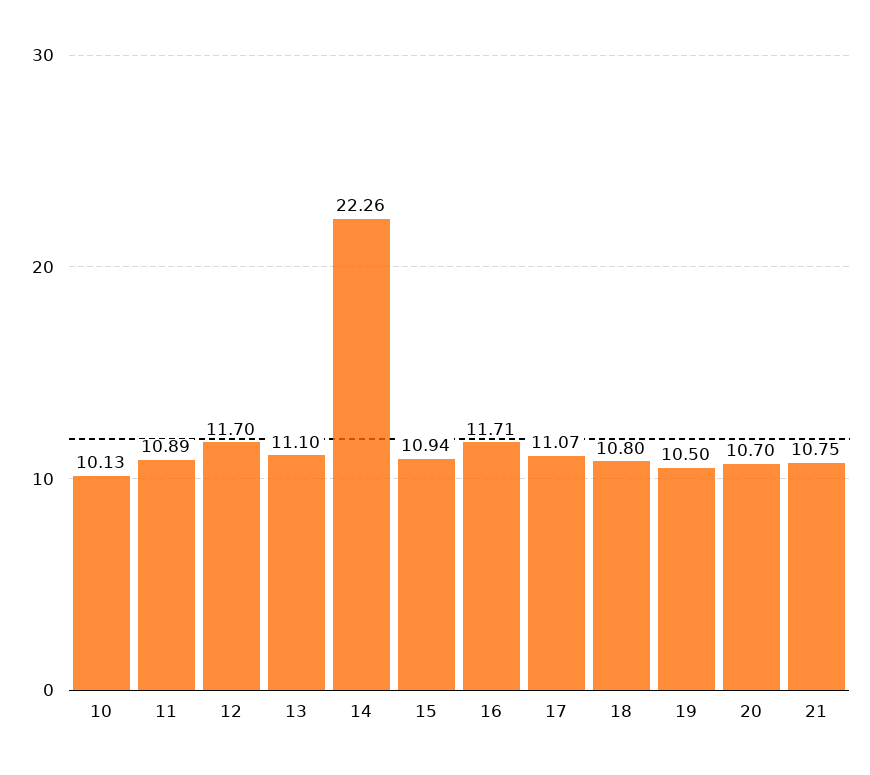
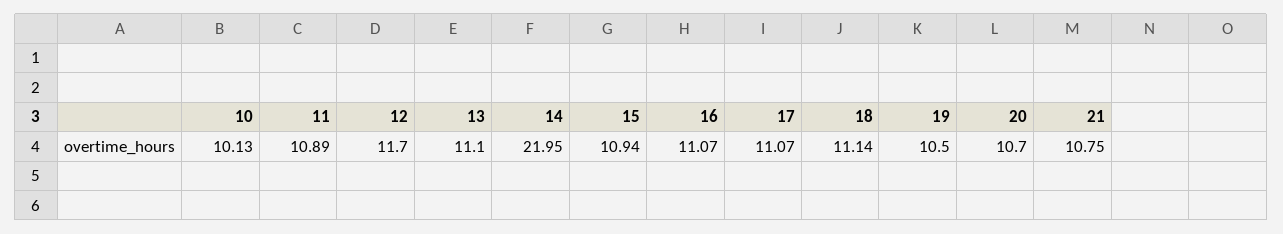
  {
    "10": 10.13,
    "11": 10.89,
    "12": 11.7,
    "13": 11.1,
-   "14": 22.26,
+   "14": 21.95,
    "15": 10.94,
-   "16": 11.71,
+   "16": 11.07,
    "17": 11.07,
-   "18": 10.8,
+   "18": 11.14,
    "19": 10.5,
    "20": 10.7,
    "21": 10.75
  }

